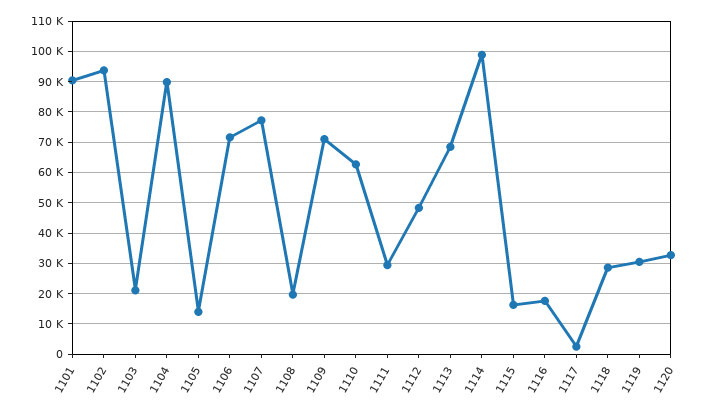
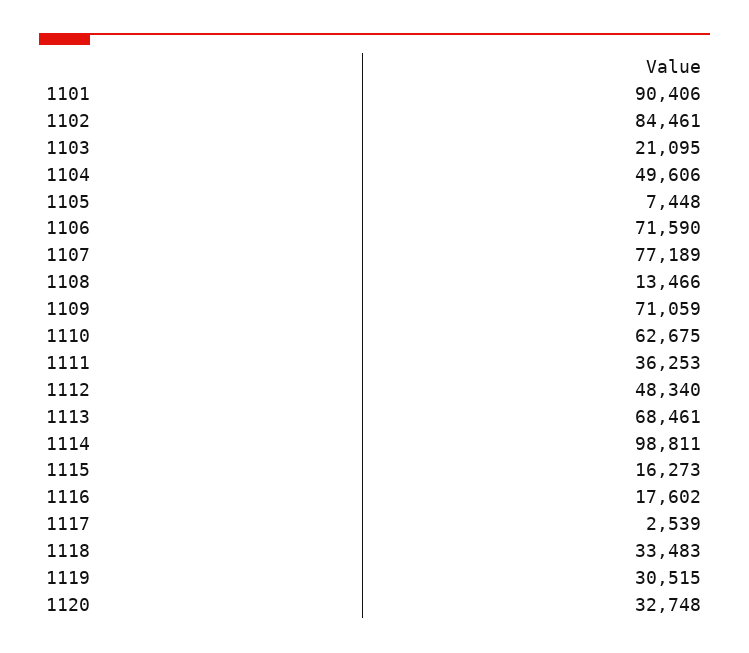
  {
    "1101": 90406,
-   "1102": 94000,
+   "1102": 84461,
    "1103": 21095,
-   "1104": 90000,
+   "1104": 49606,
-   "1105": 14000,
+   "1105": 7448,
    "1106": 71590,
    "1107": 77189,
-   "1108": 20000,
+   "1108": 13466,
    "1109": 71059,
    "1110": 62675,
-   "1111": 30000,
+   "1111": 36253,
    "1112": 48340,
    "1113": 68461,
    "1114": 98811,
    "1115": 16273,
    "1116": 17602,
    "1117": 2539,
-   "1118": 28000,
+   "1118": 33483,
    "1119": 30515,
    "1120": 32748
  }

